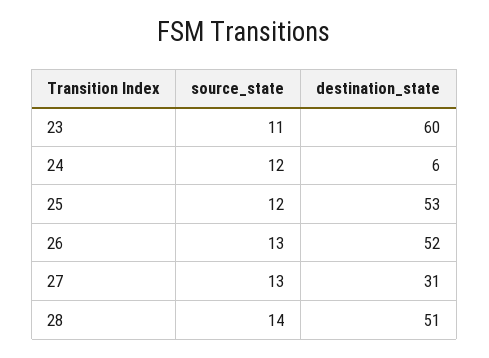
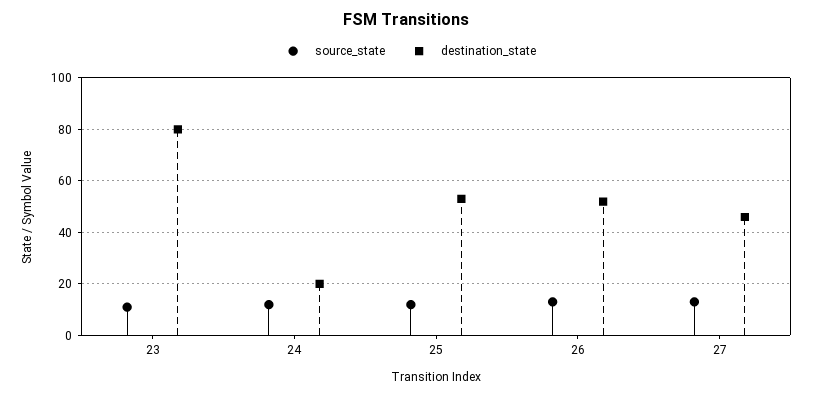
  {
    "source_state": {
      "23": 11,
      "24": 12,
      "25": 12,
      "26": 13,
-     "27": 13,
+     "27": 13
-     "28": 14
    },
    "destination_state": {
-     "23": 60,
+     "23": 80,
-     "24": 6,
+     "24": 20,
      "25": 53,
      "26": 52,
-     "27": 31,
+     "27": 45
-     "28": 51
    }
  }

